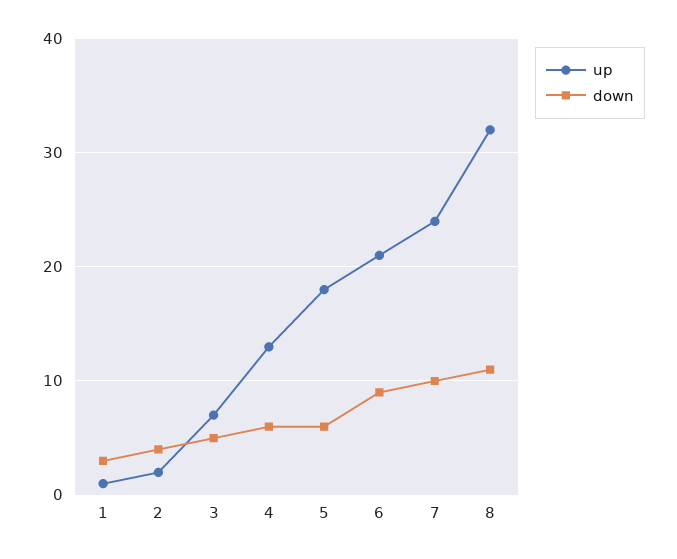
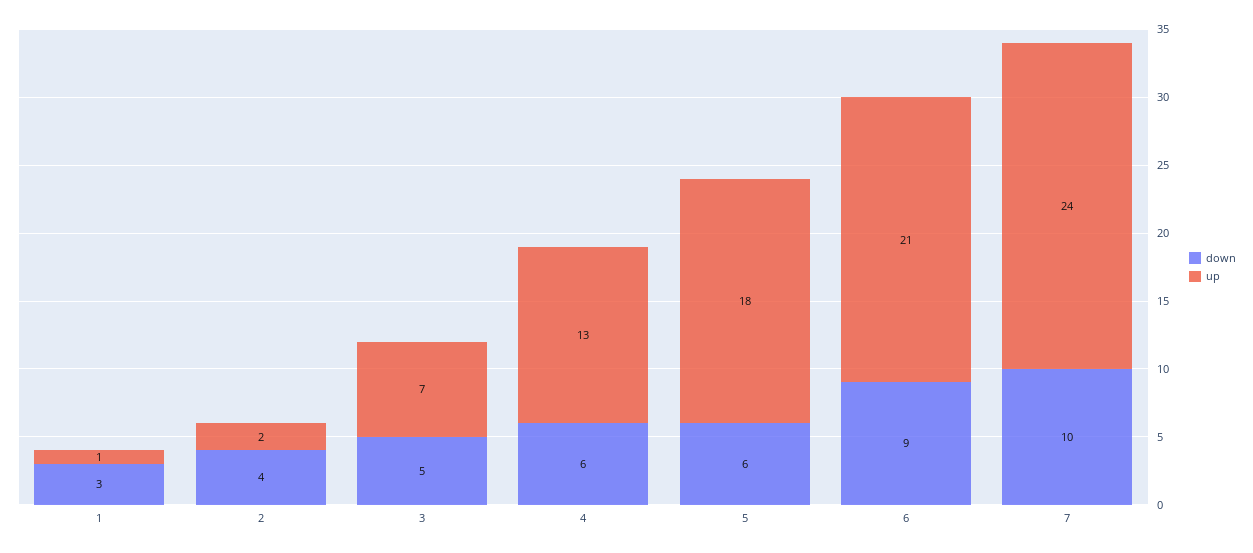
  {
    "up": {
      "1": 1,
      "2": 2,
      "3": 7,
      "4": 13,
      "5": 18,
      "6": 21,
-     "7": 24,
+     "7": 24
-     "8": 32
    },
    "down": {
      "1": 3,
      "2": 4,
      "3": 5,
      "4": 6,
      "5": 6,
      "6": 9,
-     "7": 10,
+     "7": 10
-     "8": 11
    }
  }

